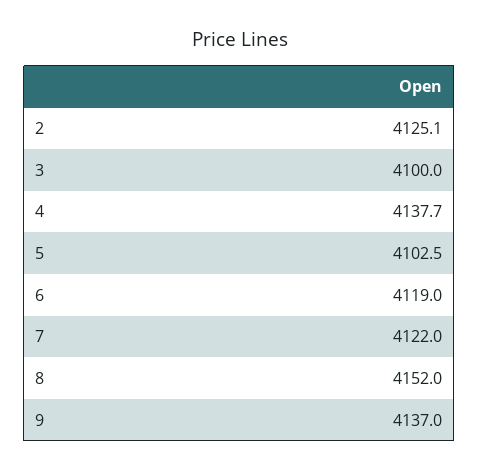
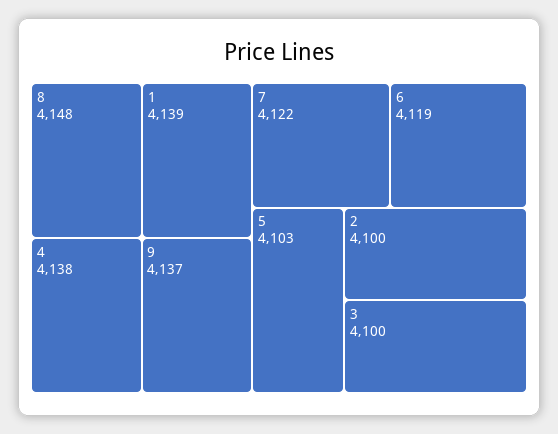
  {
-   "2": 4125.1,
+   "2": 4100,
    "3": 4100,
    "4": 4137.7,
    "5": 4102.5,
    "6": 4119,
    "7": 4122,
-   "8": 4152,
+   "8": 4148,
-   "9": 4137
+   "9": 4137,
+   "1": 4139
  }

